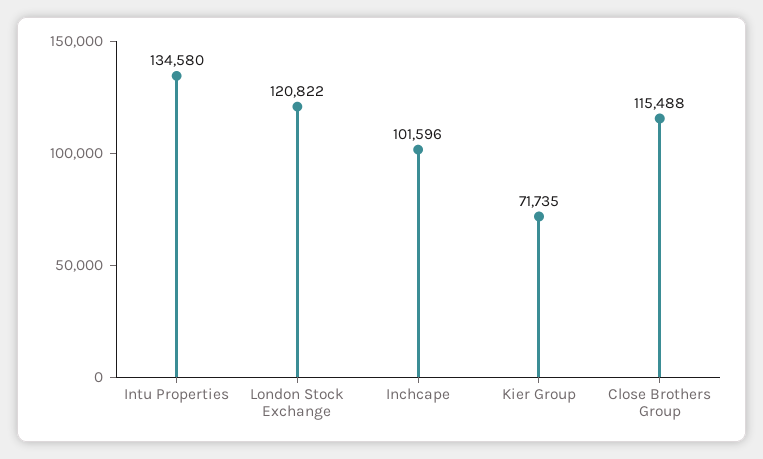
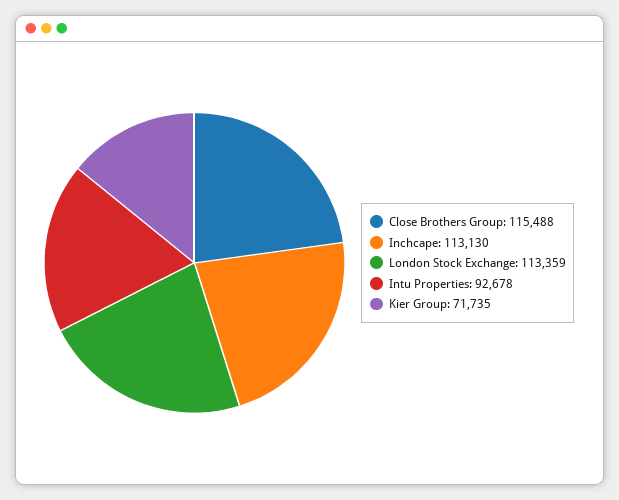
  {
-   "Intu Properties": 134580,
+   "Intu Properties": 92678,
-   "London Stock Exchange": 120822,
+   "London Stock Exchange": 113359,
-   "Inchcape": 101596,
+   "Inchcape": 113130,
    "Kier Group": 71735,
    "Close Brothers Group": 115488
  }

